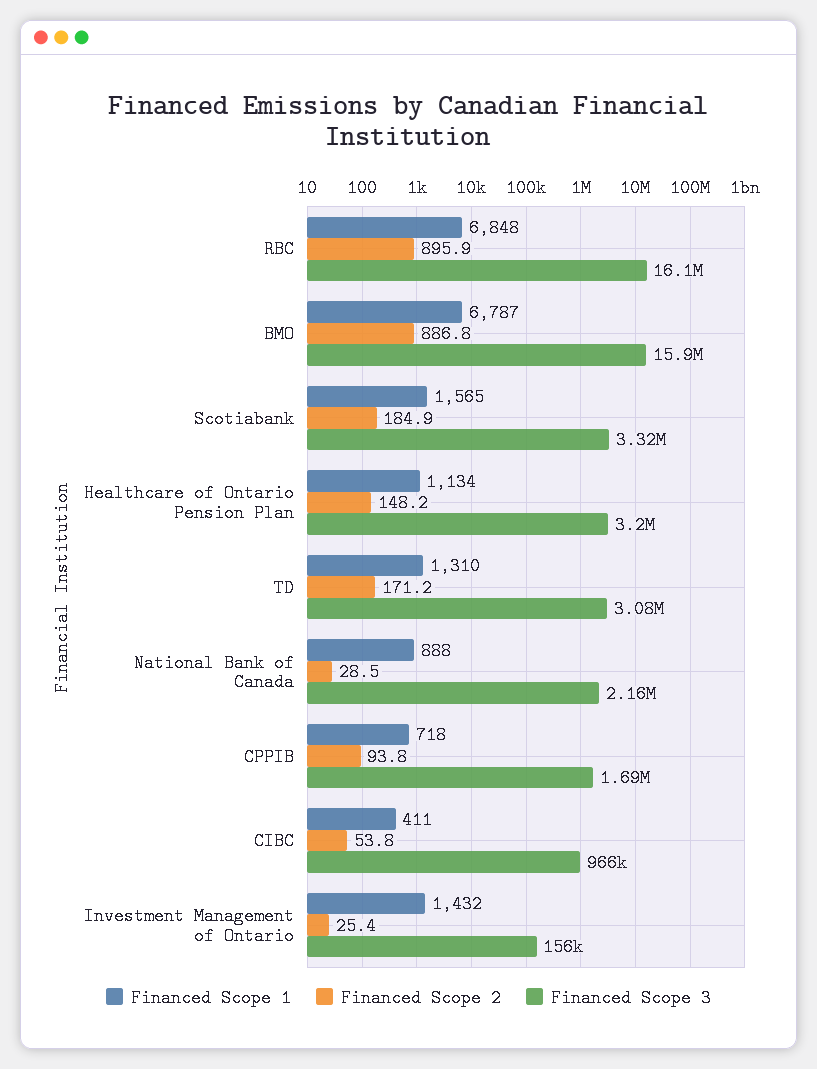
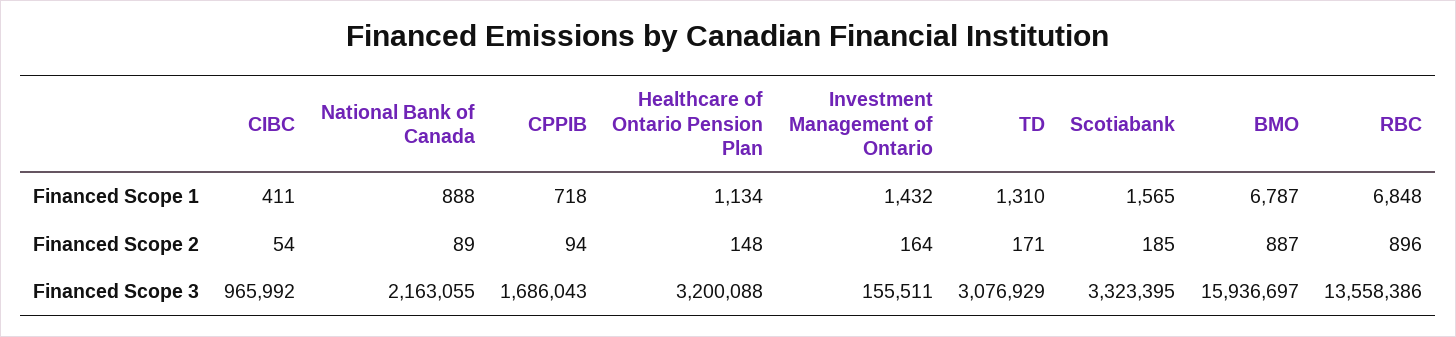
  {
    "Financed Scope 1": {
      "RBC": 6848,
      "BMO": 6787,
      "Scotiabank": 1565,
      "Healthcare of Ontario Pension Plan": 1134,
      "TD": 1310,
      "National Bank of Canada": 888,
      "CPPIB": 718,
      "CIBC": 411,
      "Investment Management of Ontario": 1432
    },
    "Financed Scope 2": {
      "RBC": 895.9,
      "BMO": 886.8,
      "Scotiabank": 184.9,
      "Healthcare of Ontario Pension Plan": 148.2,
      "TD": 171.2,
-     "National Bank of Canada": 28.5,
+     "National Bank of Canada": 89,
      "CPPIB": 93.8,
      "CIBC": 53.8,
-     "Investment Management of Ontario": 25.4
+     "Investment Management of Ontario": 164
    },
    "Financed Scope 3": {
-     "RBC": 16100000,
+     "RBC": 13558386,
      "BMO": 15936697,
      "Scotiabank": 3323395,
      "Healthcare of Ontario Pension Plan": 3200088,
      "TD": 3076929,
      "National Bank of Canada": 2163055,
      "CPPIB": 1686043,
      "CIBC": 965992,
      "Investment Management of Ontario": 155511
    }
  }

